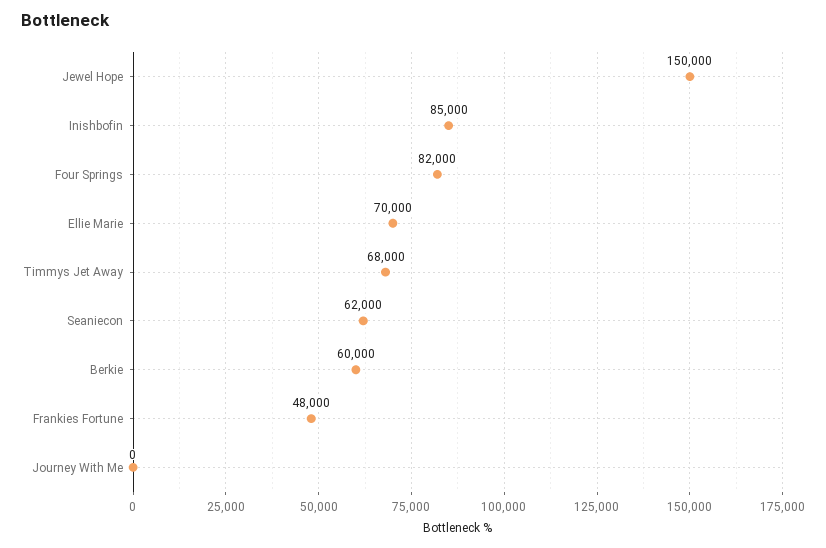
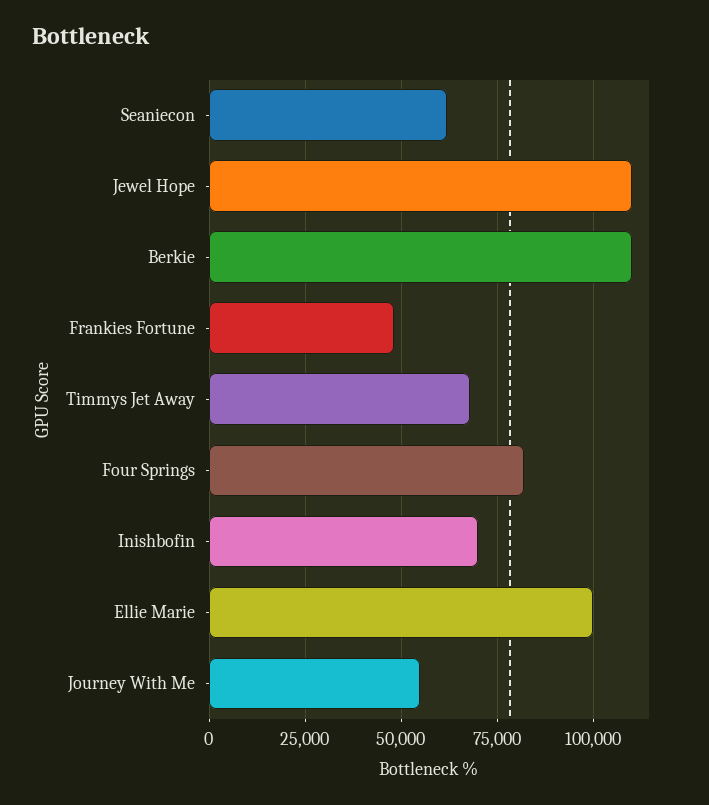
  {
-   "Jewel Hope": 150000,
+   "Jewel Hope": 110000,
-   "Inishbofin": 85000,
+   "Inishbofin": 70000,
    "Four Springs": 82000,
-   "Ellie Marie": 70000,
+   "Ellie Marie": 100000,
    "Timmys Jet Away": 68000,
    "Seaniecon": 62000,
-   "Berkie": 60000,
+   "Berkie": 110000,
    "Frankies Fortune": 48000,
-   "Journey With Me": 0
+   "Journey With Me": 55000
  }

